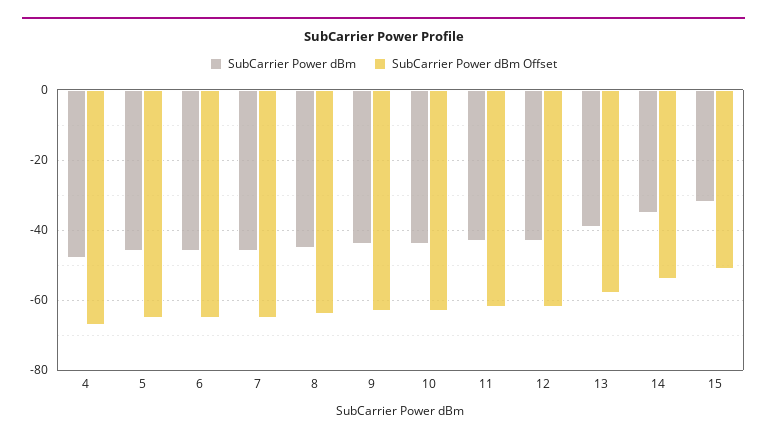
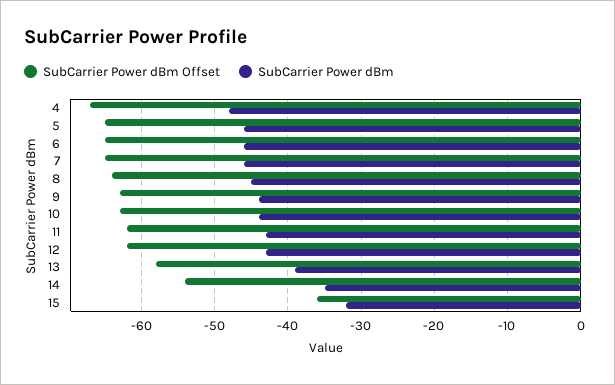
  {
    "SubCarrier Power dBm": {
      "4": -48,
      "5": -46,
      "6": -46,
      "7": -46,
      "8": -45,
      "9": -44,
      "10": -44,
      "11": -43,
      "12": -43,
      "13": -39,
      "14": -35,
      "15": -32
    },
    "SubCarrier Power dBm Offset": {
      "4": -67,
      "5": -65,
      "6": -65,
      "7": -65,
      "8": -64,
      "9": -63,
      "10": -63,
      "11": -62,
      "12": -62,
      "13": -58,
      "14": -54,
-     "15": -50
+     "15": -36
    }
  }

